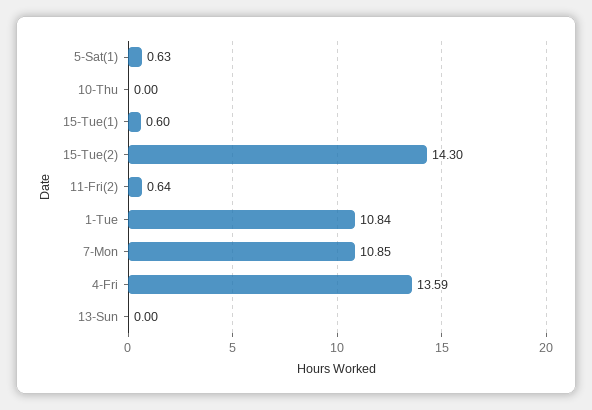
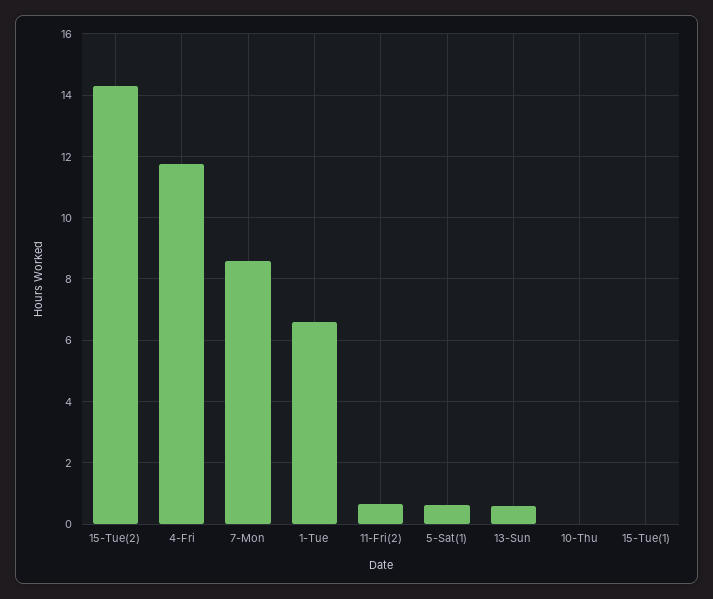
  {
    "5-Sat(1)": 0.63,
    "10-Thu": 0,
-   "15-Tue(1)": 0.6,
+   "15-Tue(1)": 0,
    "15-Tue(2)": 14.3,
    "11-Fri(2)": 0.64,
-   "1-Tue": 10.84,
+   "1-Tue": 6.6,
-   "7-Mon": 10.85,
+   "7-Mon": 8.6,
-   "4-Fri": 13.59,
+   "4-Fri": 11.8,
-   "13-Sun": 0
+   "13-Sun": 0.6
  }

